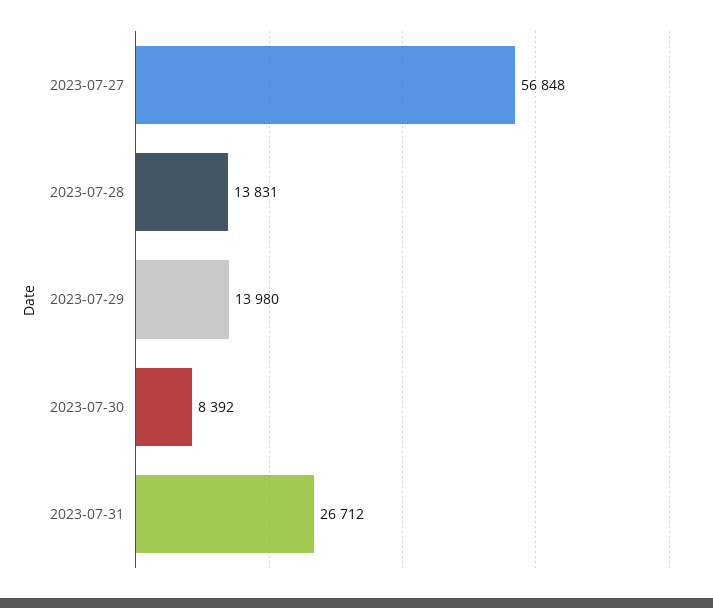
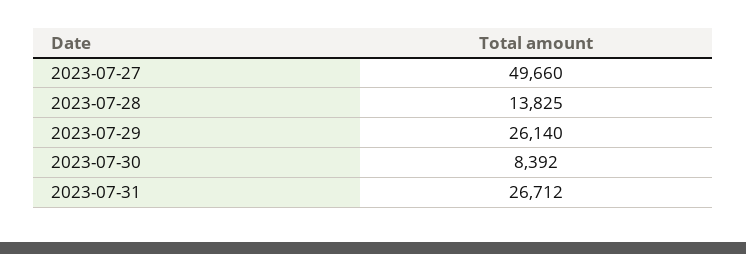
  {
-   "2023-07-27": 56848,
+   "2023-07-27": 49660,
-   "2023-07-28": 13831,
+   "2023-07-28": 13825,
-   "2023-07-29": 13980,
+   "2023-07-29": 26140,
    "2023-07-30": 8392,
    "2023-07-31": 26712
  }

